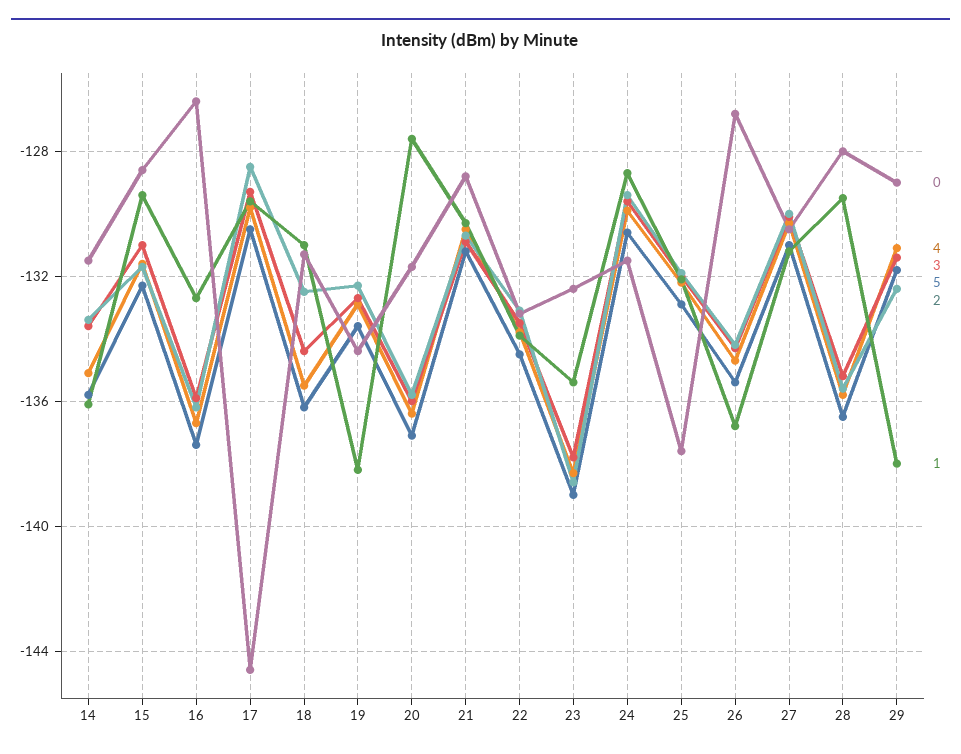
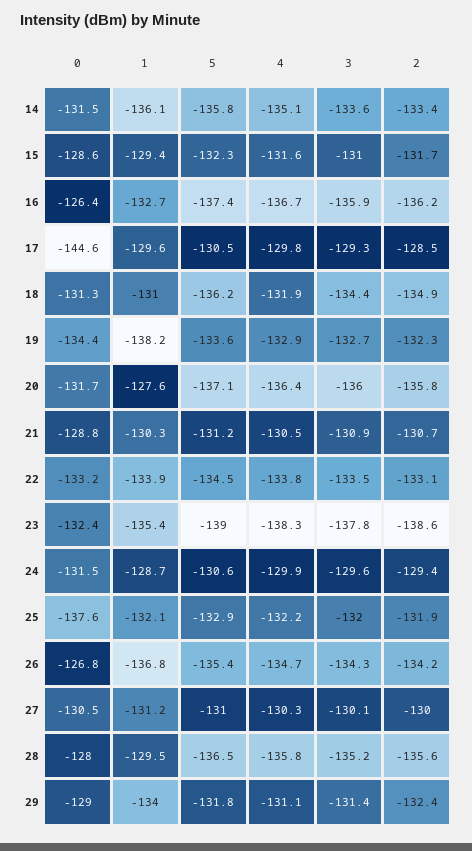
  {
    "0": {
      "14": -131.5,
      "15": -128.6,
      "16": -126.4,
      "17": -144.6,
      "18": -131.3,
      "19": -134.4,
      "20": -131.7,
      "21": -128.8,
      "22": -133.2,
      "23": -132.4,
      "24": -131.5,
      "25": -137.6,
      "26": -126.8,
      "27": -130.5,
      "28": -128,
      "29": -129
    },
    "4": {
      "14": -135.1,
      "15": -131.6,
      "16": -136.7,
      "17": -129.8,
-     "18": -135.5,
+     "18": -131.9,
      "19": -132.9,
      "20": -136.4,
      "21": -130.5,
      "22": -133.8,
      "23": -138.3,
      "24": -129.9,
      "25": -132.2,
      "26": -134.7,
      "27": -130.3,
      "28": -135.8,
      "29": -131.1
    },
    "3": {
      "14": -133.6,
      "15": -131,
      "16": -135.9,
      "17": -129.3,
      "18": -134.4,
      "19": -132.7,
      "20": -136,
      "21": -130.9,
      "22": -133.5,
      "23": -137.8,
      "24": -129.6,
      "25": -132,
      "26": -134.3,
      "27": -130.1,
      "28": -135.2,
      "29": -131.4
    },
    "5": {
      "14": -135.8,
      "15": -132.3,
      "16": -137.4,
      "17": -130.5,
      "18": -136.2,
      "19": -133.6,
      "20": -137.1,
      "21": -131.2,
      "22": -134.5,
      "23": -139,
      "24": -130.6,
      "25": -132.9,
      "26": -135.4,
      "27": -131,
      "28": -136.5,
      "29": -131.8
    },
    "2": {
      "14": -133.4,
      "15": -131.7,
      "16": -136.2,
      "17": -128.5,
-     "18": -132.5,
+     "18": -134.9,
      "19": -132.3,
      "20": -135.8,
      "21": -130.7,
      "22": -133.1,
      "23": -138.6,
      "24": -129.4,
      "25": -131.9,
      "26": -134.2,
      "27": -130,
      "28": -135.6,
      "29": -132.4
    },
    "1": {
      "14": -136.1,
      "15": -129.4,
      "16": -132.7,
      "17": -129.6,
      "18": -131,
      "19": -138.2,
      "20": -127.6,
      "21": -130.3,
      "22": -133.9,
      "23": -135.4,
      "24": -128.7,
      "25": -132.1,
      "26": -136.8,
      "27": -131.2,
      "28": -129.5,
-     "29": -138
+     "29": -134
    }
  }

